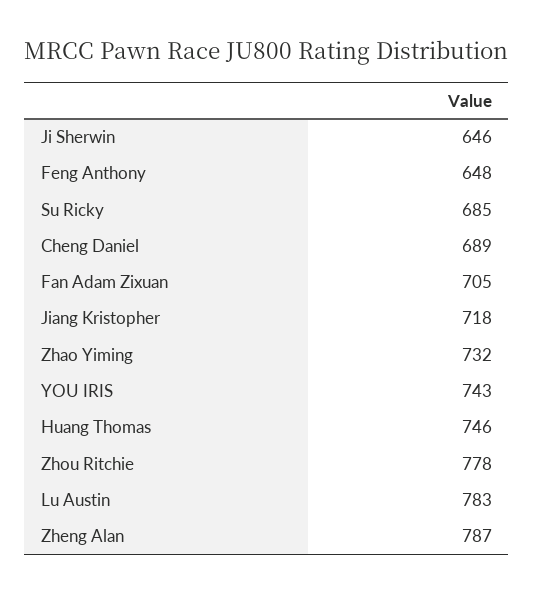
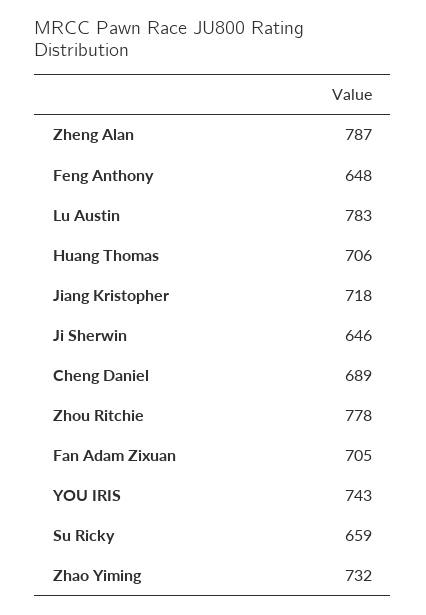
  {
    "Ji Sherwin": 646,
    "Feng Anthony": 648,
-   "Su Ricky": 685,
+   "Su Ricky": 659,
    "Cheng Daniel": 689,
    "Fan Adam Zixuan": 705,
    "Jiang Kristopher": 718,
    "Zhao Yiming": 732,
    "YOU IRIS": 743,
-   "Huang Thomas": 746,
+   "Huang Thomas": 706,
    "Zhou Ritchie": 778,
    "Lu Austin": 783,
    "Zheng Alan": 787
  }

